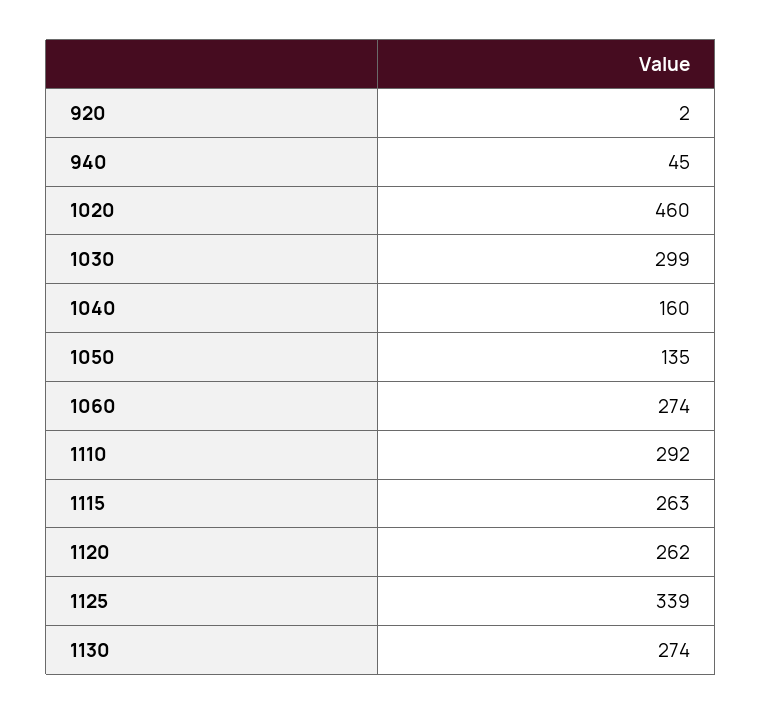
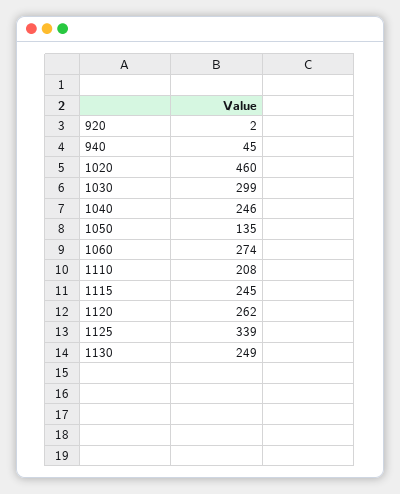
  {
    "920": 2,
    "940": 45,
    "1020": 460,
    "1030": 299,
-   "1040": 160,
+   "1040": 246,
    "1050": 135,
    "1060": 274,
-   "1110": 292,
+   "1110": 208,
-   "1115": 263,
+   "1115": 245,
    "1120": 262,
    "1125": 339,
-   "1130": 274
+   "1130": 249
  }

